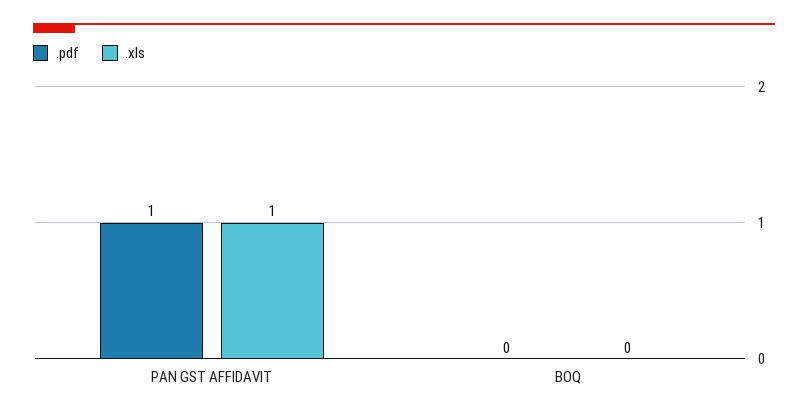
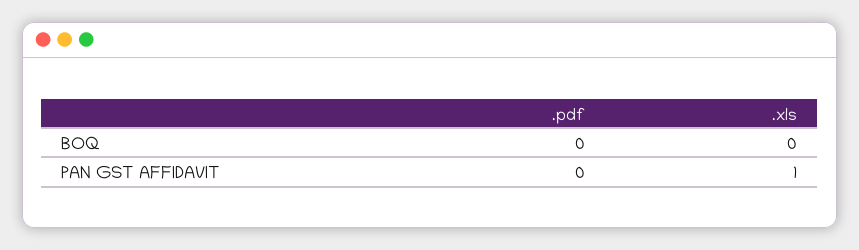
  {
    ".pdf": {
-     "PAN GST AFFIDAVIT": 1,
+     "PAN GST AFFIDAVIT": 0,
      "BOQ": 0
    },
    ".xls": {
      "PAN GST AFFIDAVIT": 1,
      "BOQ": 0
    }
  }

